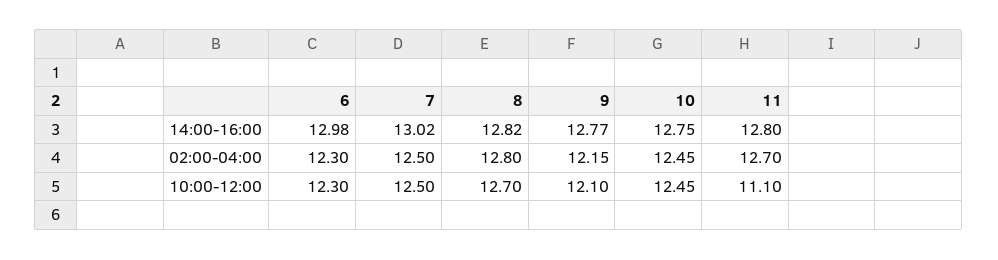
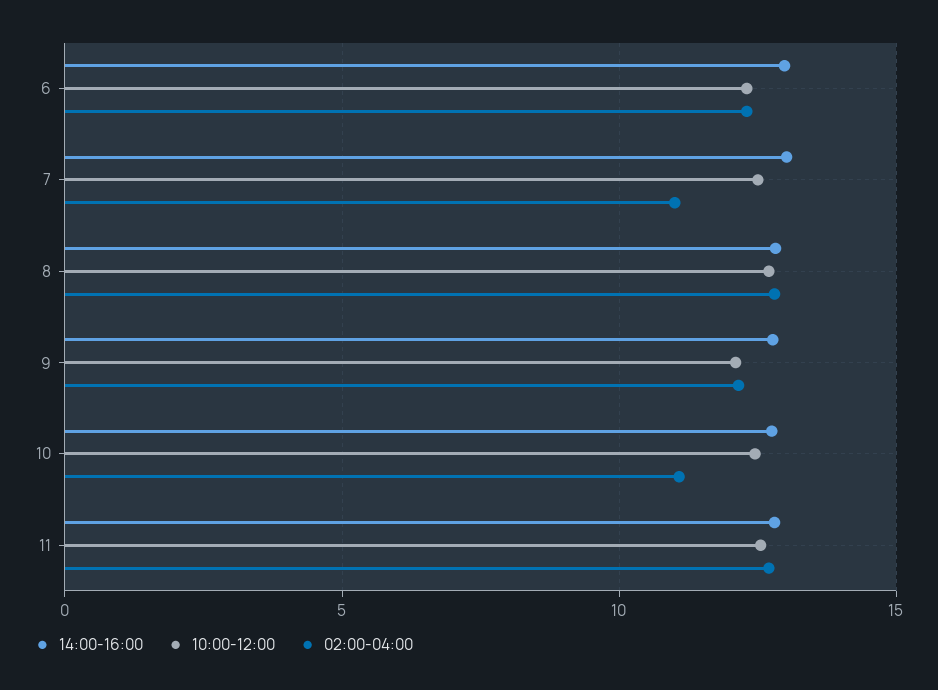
  {
    "14:00-16:00": {
      "6": 12.98,
      "7": 13.02,
      "8": 12.82,
      "9": 12.77,
      "10": 12.75,
      "11": 12.8
    },
    "02:00-04:00": {
      "6": 12.3,
-     "7": 12.5,
+     "7": 11,
      "8": 12.8,
      "9": 12.15,
-     "10": 12.45,
+     "10": 11,
      "11": 12.7
    },
    "10:00-12:00": {
      "6": 12.3,
      "7": 12.5,
      "8": 12.7,
      "9": 12.1,
      "10": 12.45,
-     "11": 11.1
+     "11": 12.5
    }
  }

